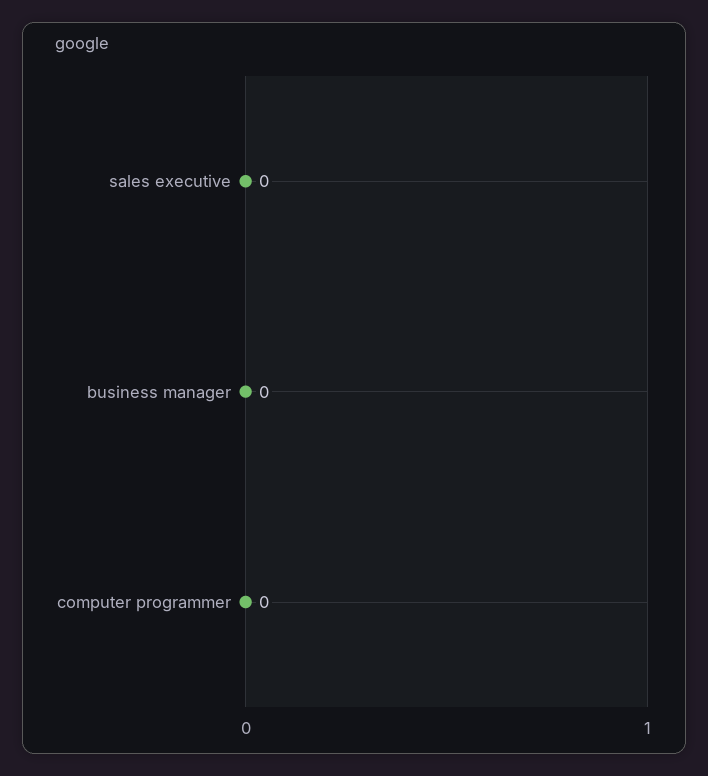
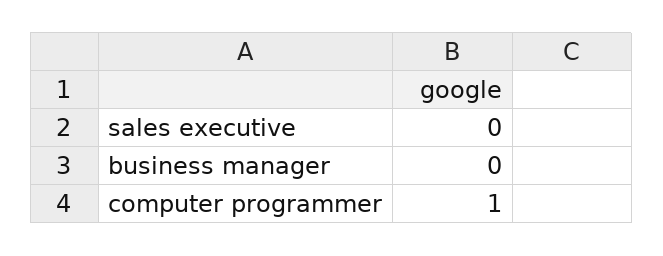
  {
    "sales executive": 0,
    "business manager": 0,
-   "computer programmer": 0
+   "computer programmer": 1
  }

